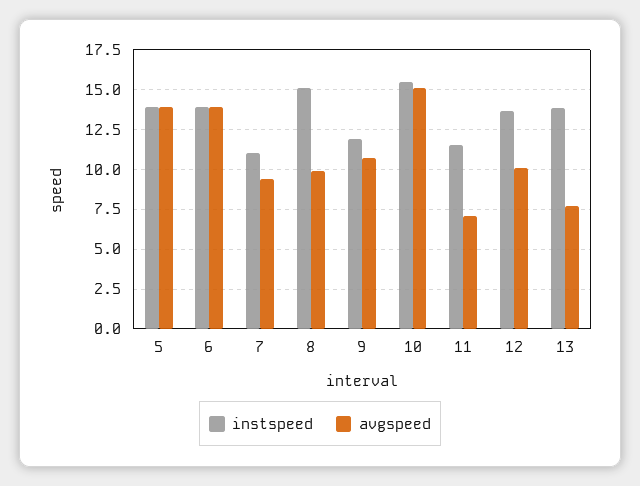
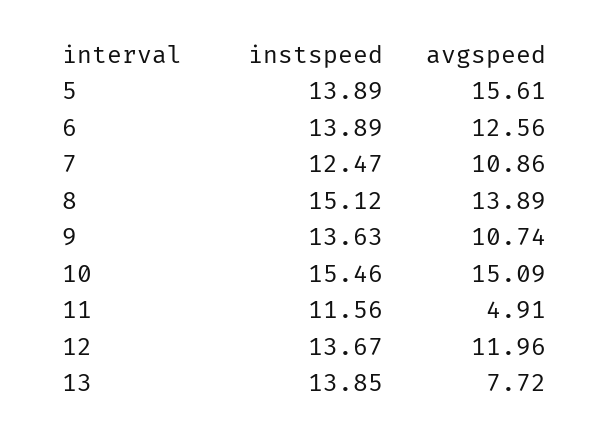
  {
    "instspeed": {
      "5": 13.89,
      "6": 13.89,
-     "7": 11,
+     "7": 12.47,
      "8": 15.12,
-     "9": 12,
+     "9": 13.63,
      "10": 15.46,
      "11": 11.56,
      "12": 13.67,
      "13": 13.85
    },
    "avgspeed": {
-     "5": 14,
+     "5": 15.61,
-     "6": 14,
+     "6": 12.56,
-     "7": 9.5,
+     "7": 10.86,
-     "8": 10,
+     "8": 13.89,
      "9": 10.74,
      "10": 15.09,
-     "11": 7,
+     "11": 4.91,
-     "12": 10,
+     "12": 11.96,
      "13": 7.72
    }
  }

